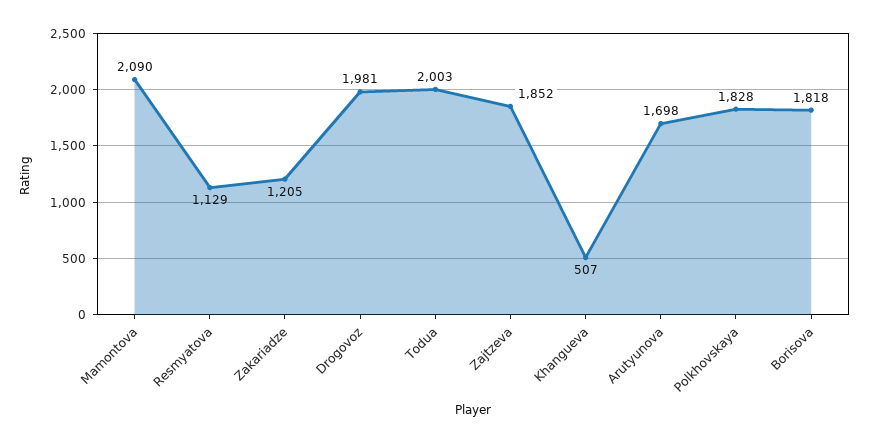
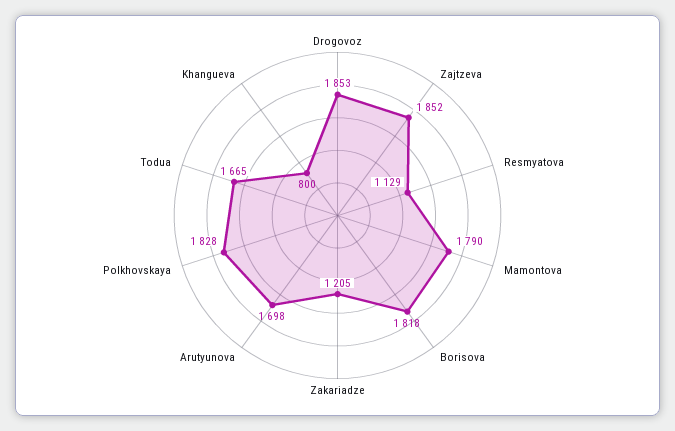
  {
-   "Mamontova": 2090,
+   "Mamontova": 1790,
    "Resmyatova": 1129,
    "Zakariadze": 1205,
-   "Drogovoz": 1981,
+   "Drogovoz": 1853,
-   "Todua": 2003,
+   "Todua": 1665,
    "Zajtzeva": 1852,
-   "Khangueva": 507,
+   "Khangueva": 800,
    "Arutyunova": 1698,
    "Polkhovskaya": 1828,
    "Borisova": 1818
  }

